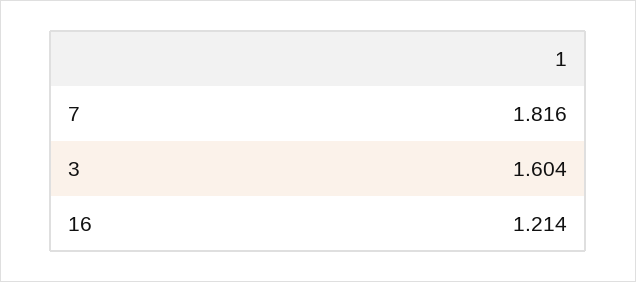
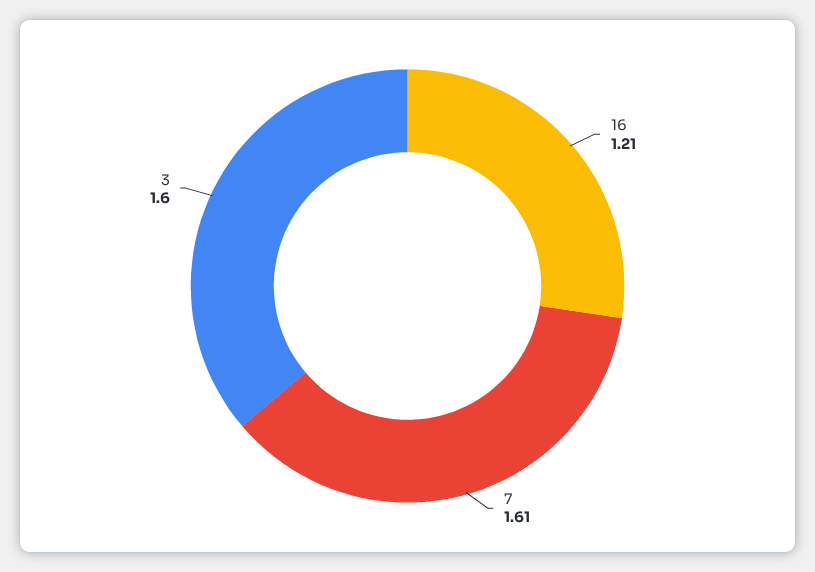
  {
-   "7": 1.816,
+   "7": 1.61,
    "3": 1.604,
    "16": 1.214
  }

